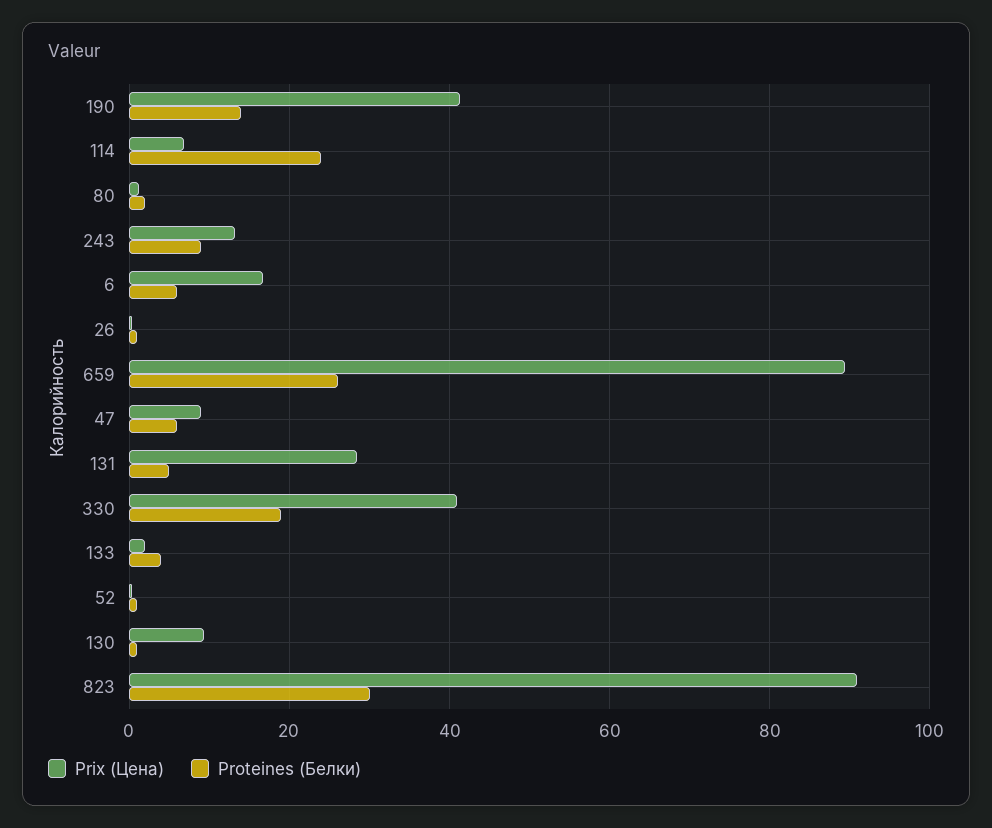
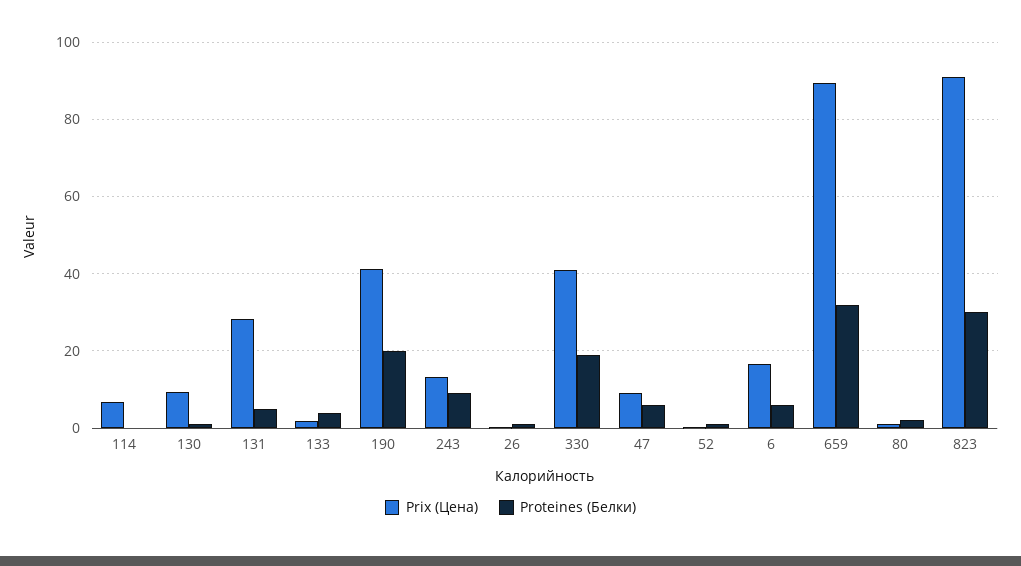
  {
    "Prix (Цена)": {
      "190": 42,
      "114": 6,
      "80": 2,
      "243": 14,
      "6": 16,
      "26": 0,
      "659": 90,
      "47": 10,
      "131": 28,
      "330": 40,
      "133": 2,
      "52": 0,
      "130": 10,
      "823": 90
    },
    "Proteines (Белки)": {
-     "190": 14,
+     "190": 20,
-     "114": 24,
+     "114": 0,
      "80": 2,
      "243": 10,
      "6": 6,
      "26": 2,
-     "659": 26,
+     "659": 32,
      "47": 6,
      "131": 6,
      "330": 20,
      "133": 4,
      "52": 2,
      "130": 2,
      "823": 30
    }
  }

